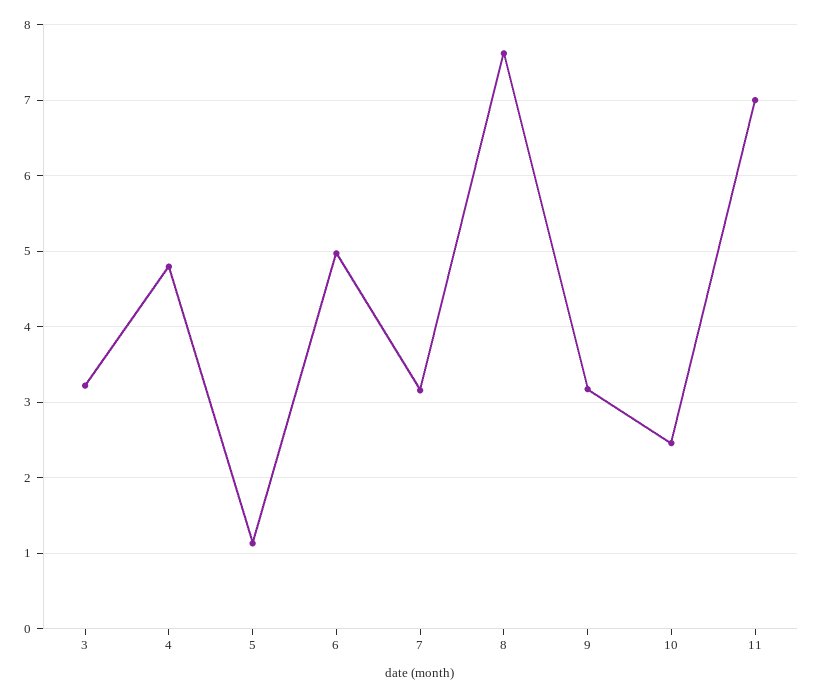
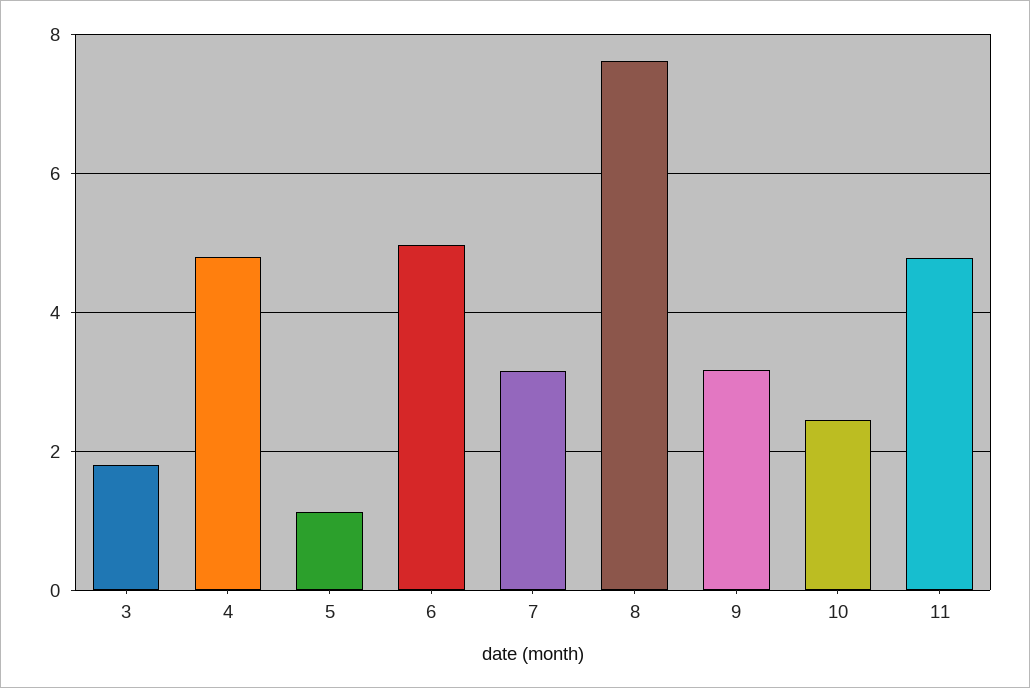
  {
-   "3": 3.2,
+   "3": 1.8,
    "4": 4.8,
    "5": 1.1,
    "6": 5,
    "7": 3.2,
    "8": 7.6,
    "9": 3.2,
    "10": 2.5,
-   "11": 7
+   "11": 4.8
  }

